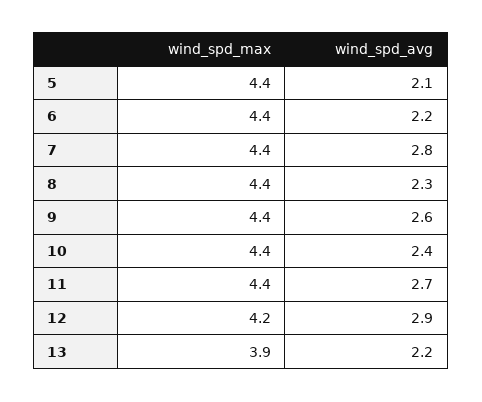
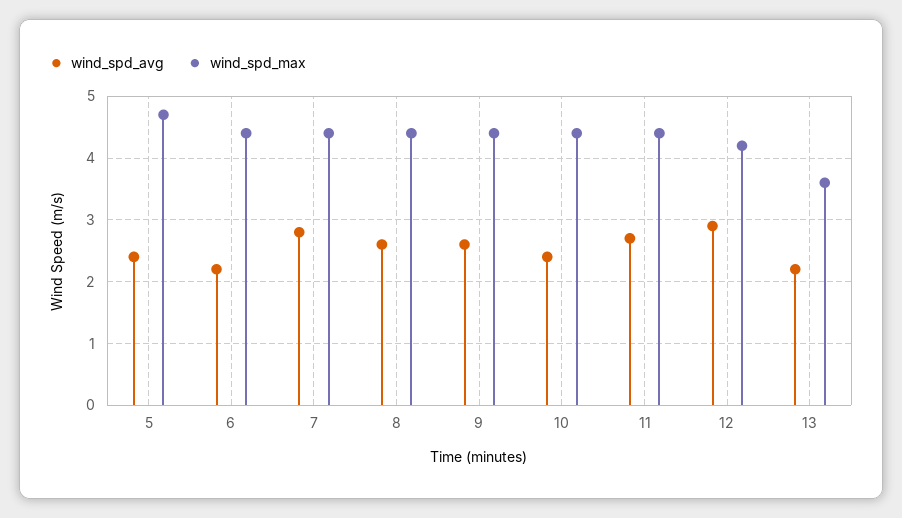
  {
    "wind_spd_max": {
-     "5": 4.4,
+     "5": 4.7,
      "6": 4.4,
      "7": 4.4,
      "8": 4.4,
      "9": 4.4,
      "10": 4.4,
      "11": 4.4,
      "12": 4.2,
-     "13": 3.9
+     "13": 3.6
    },
    "wind_spd_avg": {
-     "5": 2.1,
+     "5": 2.4,
      "6": 2.2,
      "7": 2.8,
-     "8": 2.3,
+     "8": 2.6,
      "9": 2.6,
      "10": 2.4,
      "11": 2.7,
      "12": 2.9,
      "13": 2.2
    }
  }

